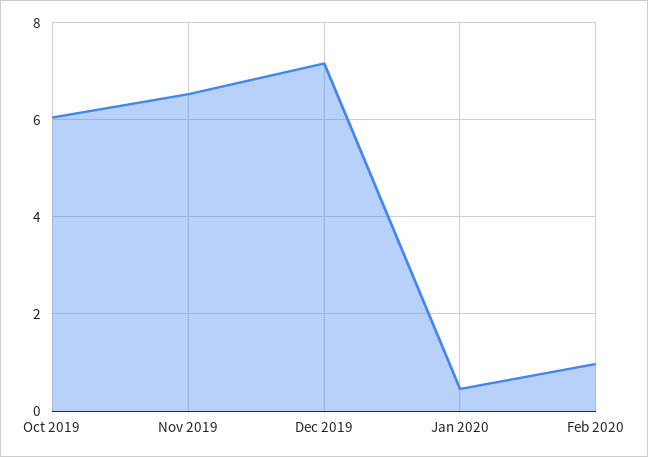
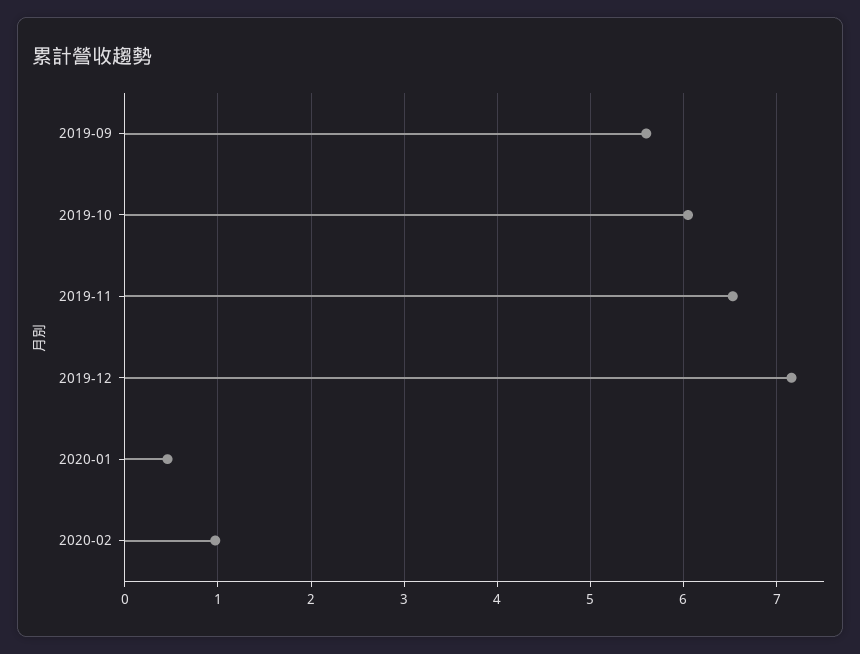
  {
    "Oct 2019": 6.1,
    "Nov 2019": 6.5,
    "Dec 2019": 7.2,
    "Jan 2020": 0.5,
-   "Feb 2020": 1
+   "Feb 2020": 1,
+   "2019-09": 5.6
  }

